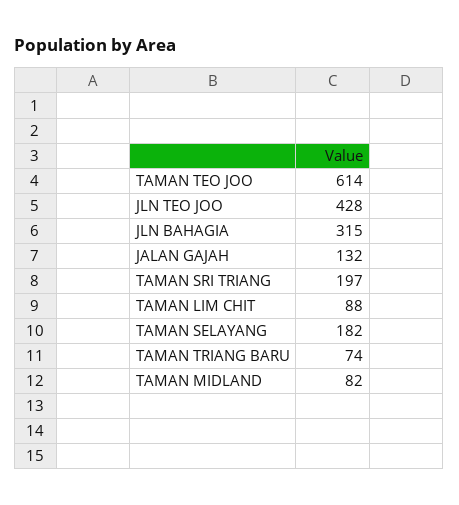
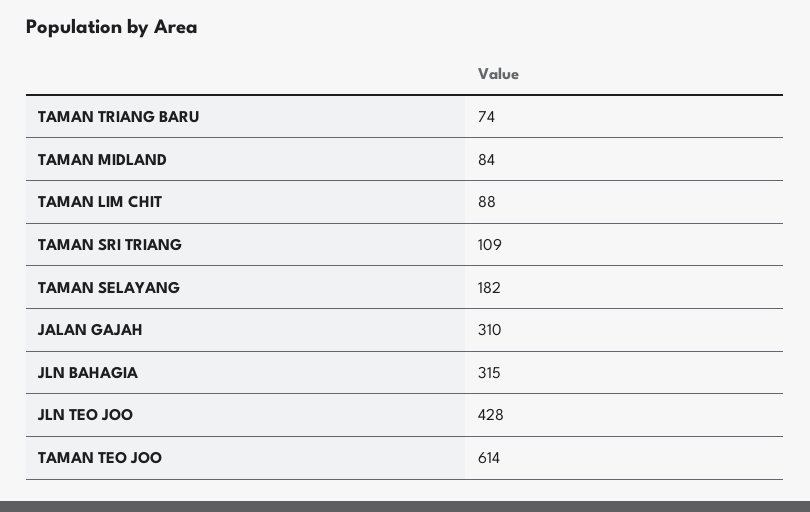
  {
    "TAMAN TEO JOO": 614,
    "JLN TEO JOO": 428,
    "JLN BAHAGIA": 315,
-   "JALAN GAJAH": 132,
+   "JALAN GAJAH": 310,
-   "TAMAN SRI TRIANG": 197,
+   "TAMAN SRI TRIANG": 109,
    "TAMAN LIM CHIT": 88,
    "TAMAN SELAYANG": 182,
    "TAMAN TRIANG BARU": 74,
-   "TAMAN MIDLAND": 82
+   "TAMAN MIDLAND": 84
  }

